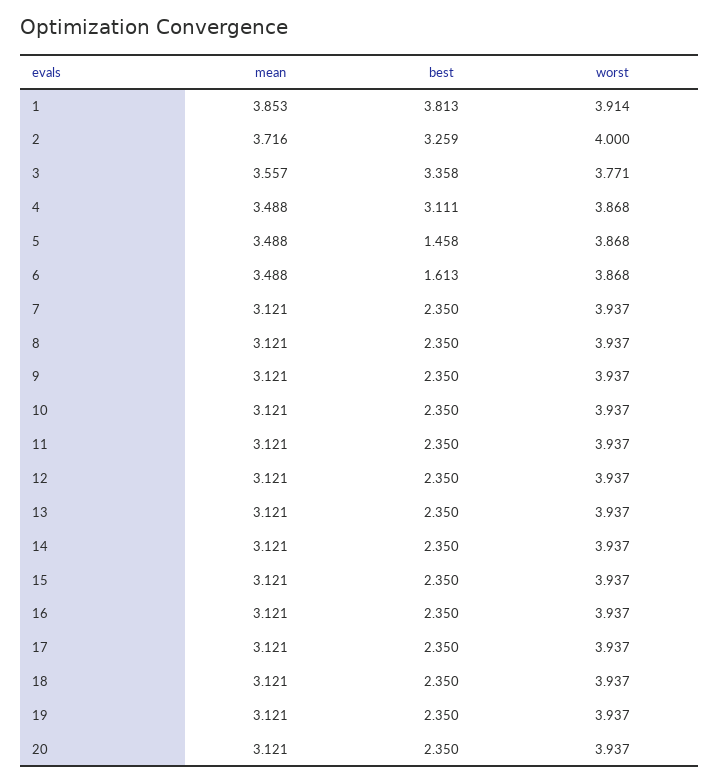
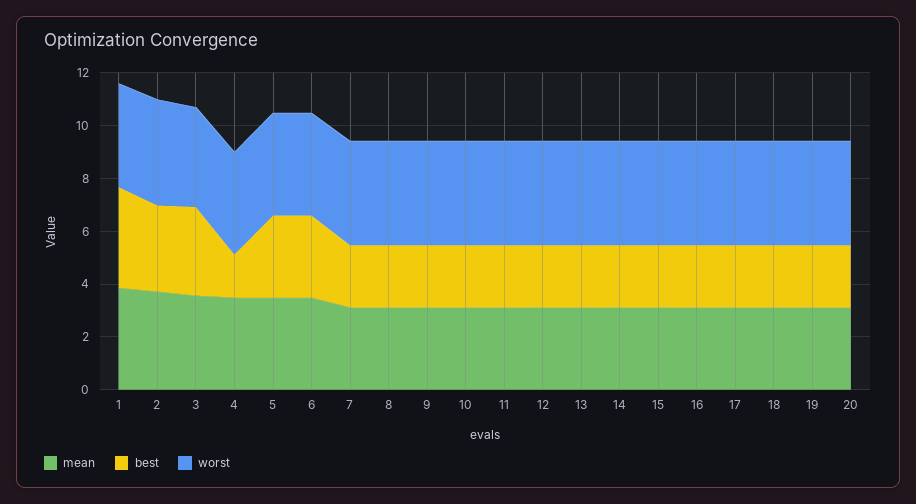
  {
    "mean": {
      "1": 3.853,
      "2": 3.716,
      "3": 3.557,
      "4": 3.488,
      "5": 3.488,
      "6": 3.488,
      "7": 3.121,
      "8": 3.121,
      "9": 3.121,
      "10": 3.121,
      "11": 3.121,
      "12": 3.121,
      "13": 3.121,
      "14": 3.121,
      "15": 3.121,
      "16": 3.121,
      "17": 3.121,
      "18": 3.121,
      "19": 3.121,
      "20": 3.121
    },
    "best": {
      "1": 3.813,
      "2": 3.259,
      "3": 3.358,
-     "4": 3.111,
+     "4": 1.5,
-     "5": 1.458,
+     "5": 3,
-     "6": 1.613,
+     "6": 3,
      "7": 2.35,
      "8": 2.35,
      "9": 2.35,
      "10": 2.35,
      "11": 2.35,
      "12": 2.35,
      "13": 2.35,
      "14": 2.35,
      "15": 2.35,
      "16": 2.35,
      "17": 2.35,
      "18": 2.35,
      "19": 2.35,
      "20": 2.35
    },
    "worst": {
      "1": 3.914,
      "2": 4,
      "3": 3.771,
      "4": 3.868,
      "5": 3.868,
      "6": 3.868,
      "7": 3.937,
      "8": 3.937,
      "9": 3.937,
      "10": 3.937,
      "11": 3.937,
      "12": 3.937,
      "13": 3.937,
      "14": 3.937,
      "15": 3.937,
      "16": 3.937,
      "17": 3.937,
      "18": 3.937,
      "19": 3.937,
      "20": 3.937
    }
  }

